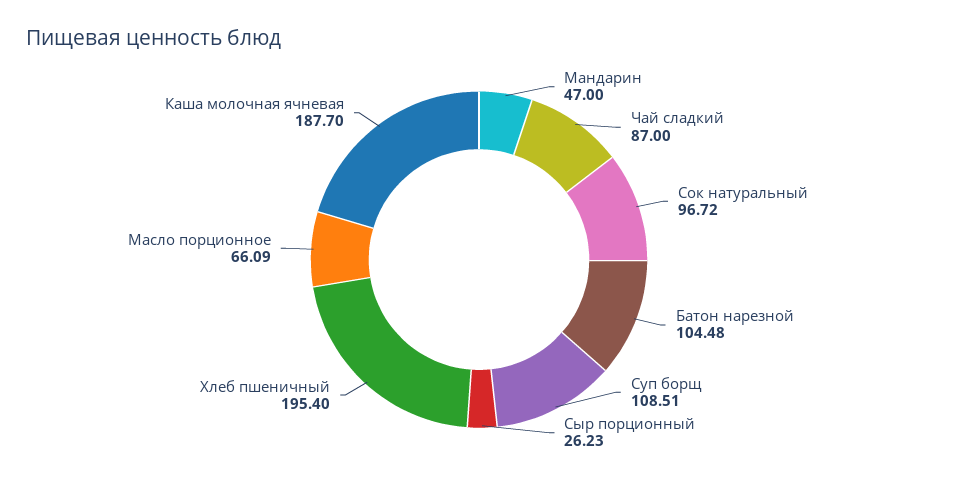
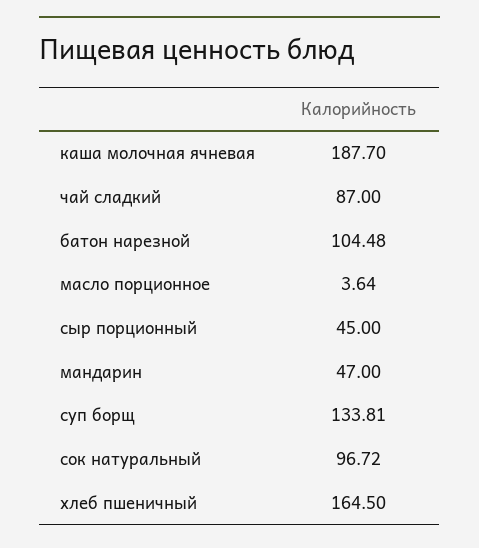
  {
    "Мандарин": 47,
    "Чай сладкий": 87,
    "Сок натуральный": 96.72,
    "Батон нарезной": 104.48,
-   "Суп борщ": 108.51,
+   "Суп борщ": 133.81,
-   "Сыр порционный": 26.23,
+   "Сыр порционный": 45,
-   "Хлеб пшеничный": 195.4,
+   "Хлеб пшеничный": 164.5,
-   "Масло порционное": 66.09,
+   "Масло порционное": 3.64,
    "Каша молочная ячневая": 187.7
  }

